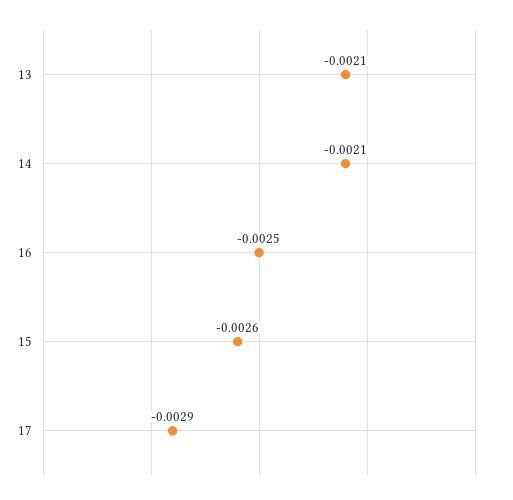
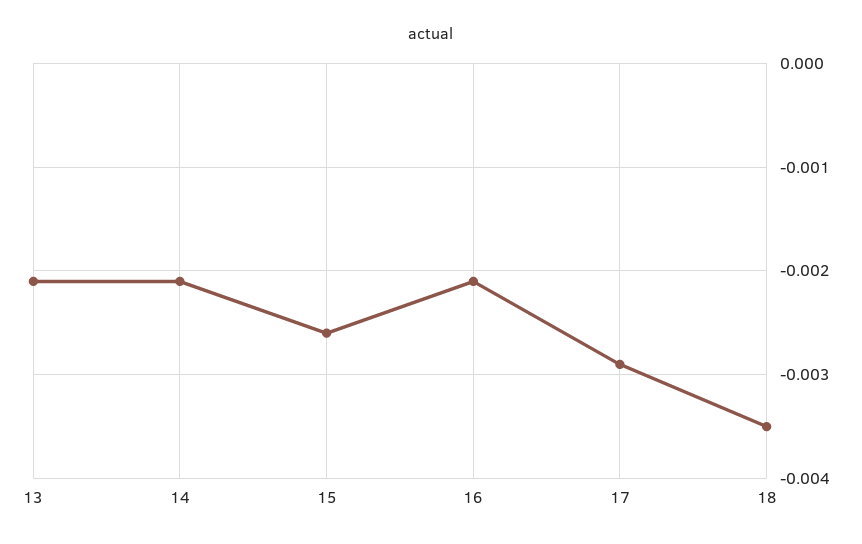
  {
    "13": -0.0021,
    "14": -0.0021,
-   "16": -0.0025,
+   "16": -0.0021,
    "15": -0.0026,
-   "17": -0.0029
+   "17": -0.0029,
+   "18": -0.0035
  }

